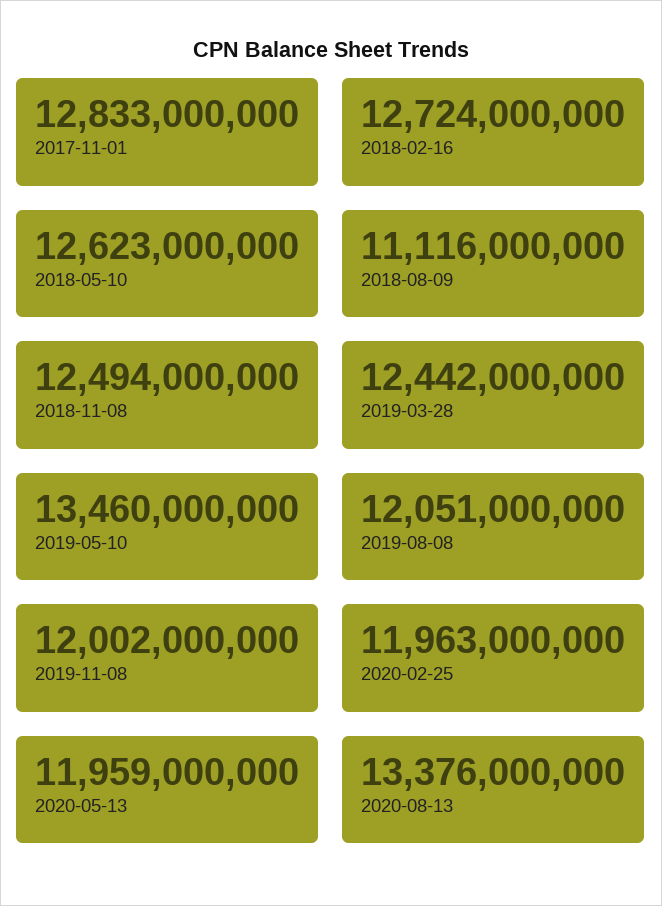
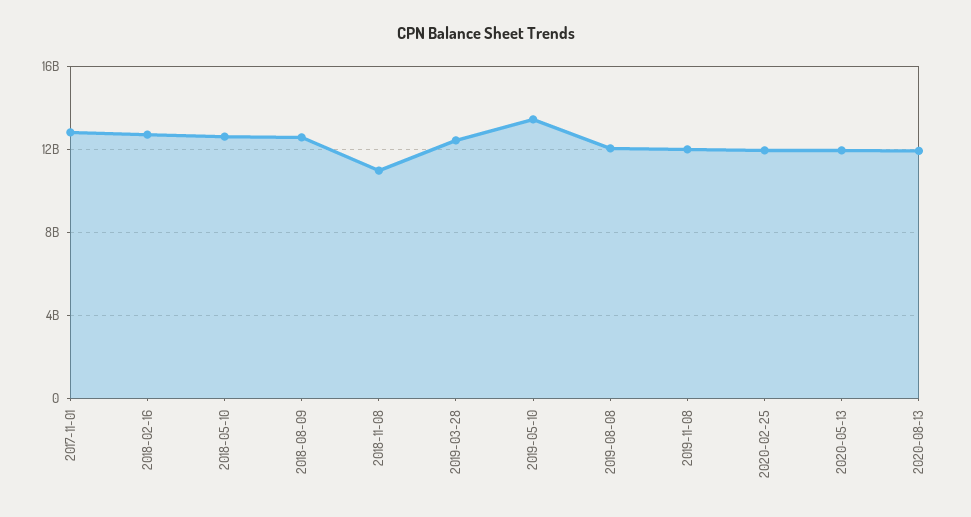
  {
    "2017-11-01": 12833000000,
    "2018-02-16": 12724000000,
    "2018-05-10": 12623000000,
-   "2018-08-09": 11116000000,
+   "2018-08-09": 12500000000,
-   "2018-11-08": 12494000000,
+   "2018-11-08": 11000000000,
    "2019-03-28": 12442000000,
    "2019-05-10": 13460000000,
    "2019-08-08": 12051000000,
    "2019-11-08": 12002000000,
    "2020-02-25": 11963000000,
    "2020-05-13": 11959000000,
-   "2020-08-13": 13376000000
+   "2020-08-13": 12000000000
  }

